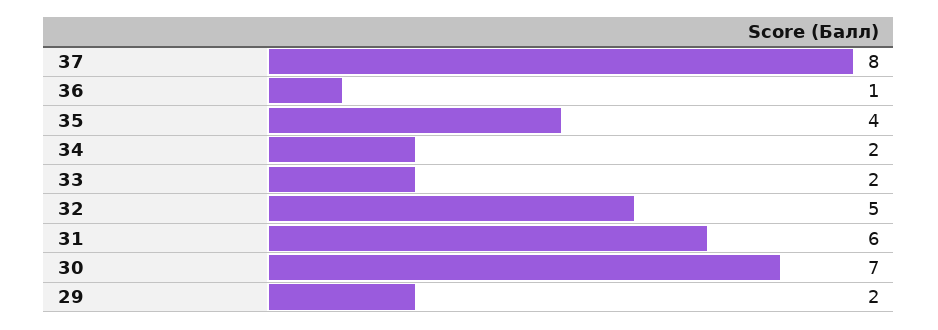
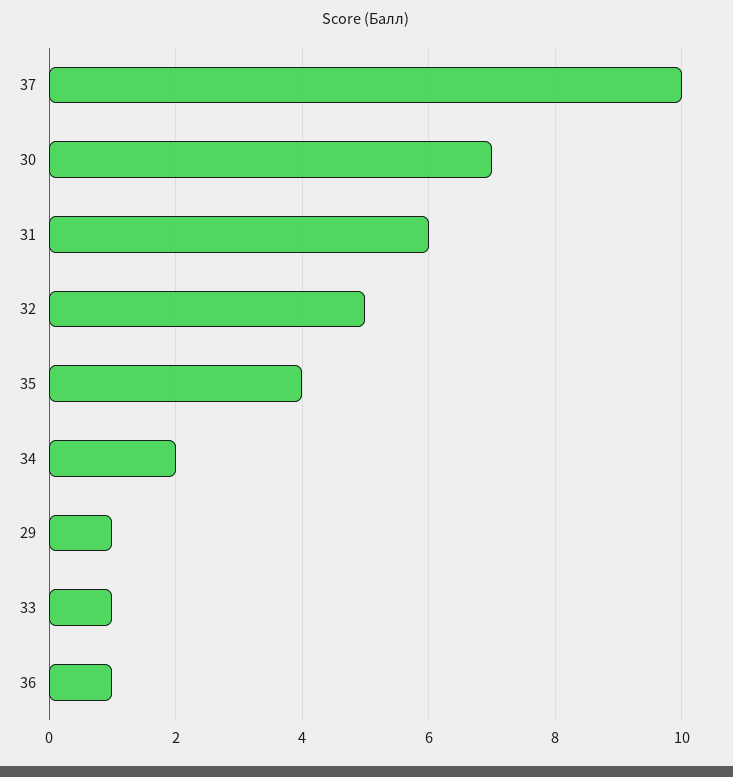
  {
-   "37": 8,
+   "37": 10,
    "36": 1,
    "35": 4,
    "34": 2,
-   "33": 2,
+   "33": 1,
    "32": 5,
    "31": 6,
    "30": 7,
-   "29": 2
+   "29": 1
  }

